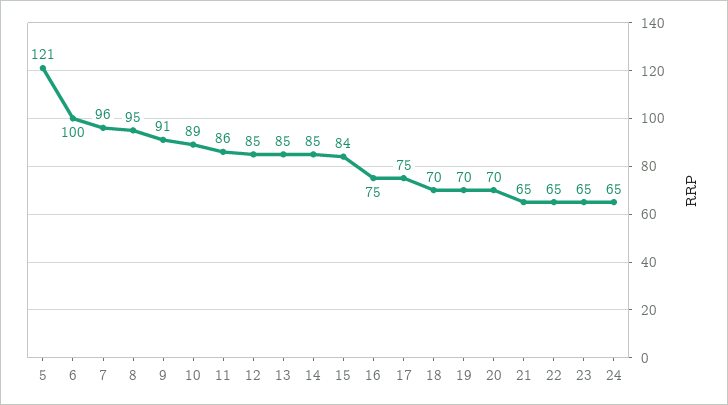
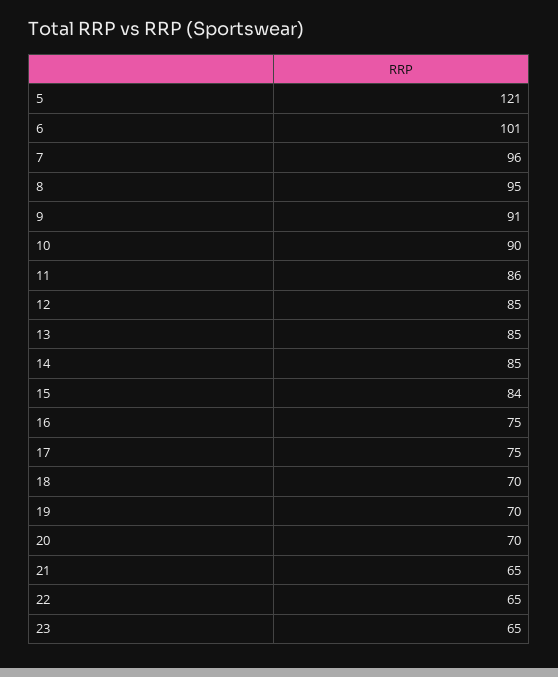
  {
    "5": 121,
-   "6": 100,
+   "6": 101,
    "7": 96,
    "8": 95,
    "9": 91,
-   "10": 89,
+   "10": 90,
    "11": 86,
    "12": 85,
    "13": 85,
    "14": 85,
    "15": 84,
    "16": 75,
    "17": 75,
    "18": 70,
    "19": 70,
    "20": 70,
    "21": 65,
    "22": 65,
-   "23": 65,
+   "23": 65
-   "24": 65
  }

